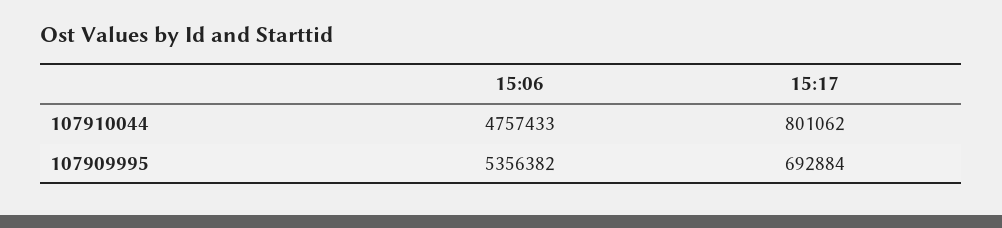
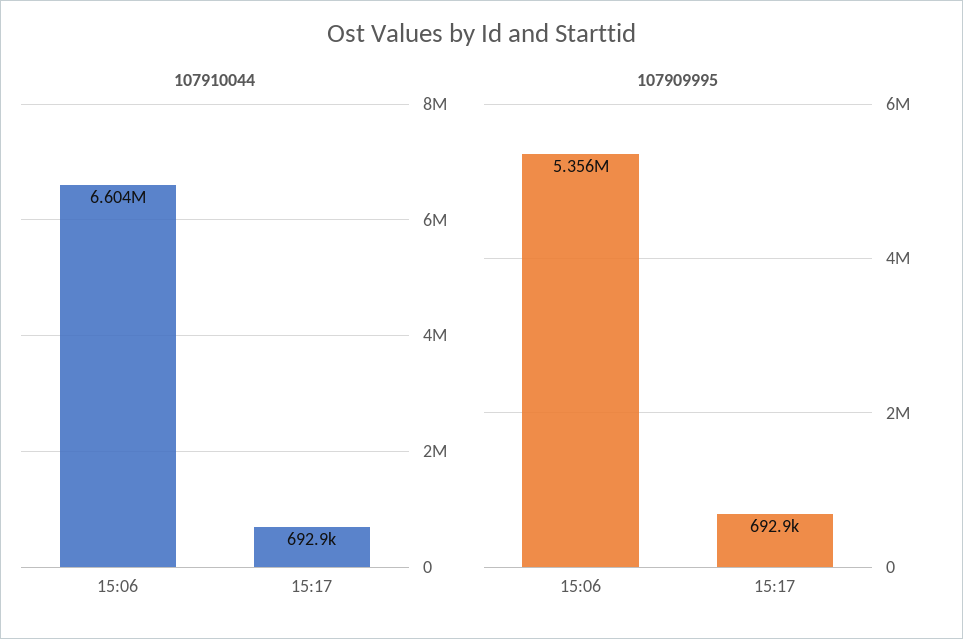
  {
    "107910044": {
-     "15:06": 4757433,
+     "15:06": 6604000,
-     "15:17": 801062
+     "15:17": 692900
    },
    "107909995": {
      "15:06": 5356382,
      "15:17": 692884
    }
  }

